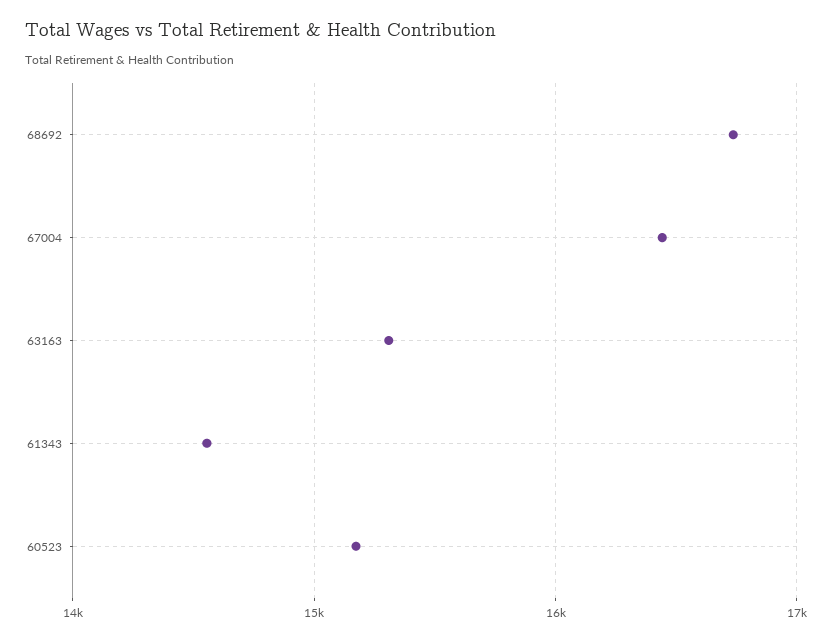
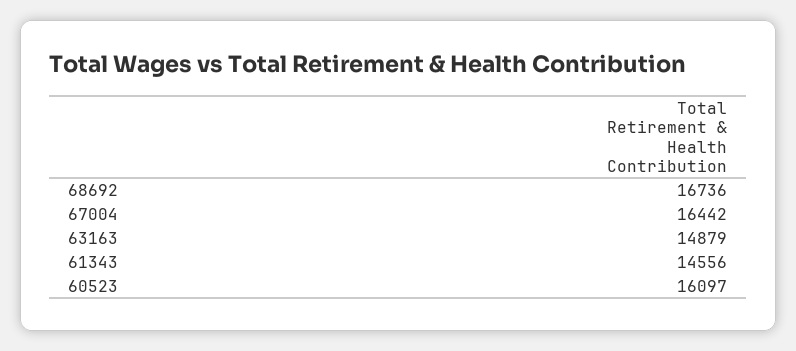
  {
    "68692": 16736,
    "67004": 16442,
-   "63163": 15300,
+   "63163": 14879,
    "61343": 14556,
-   "60523": 15200
+   "60523": 16097
  }

